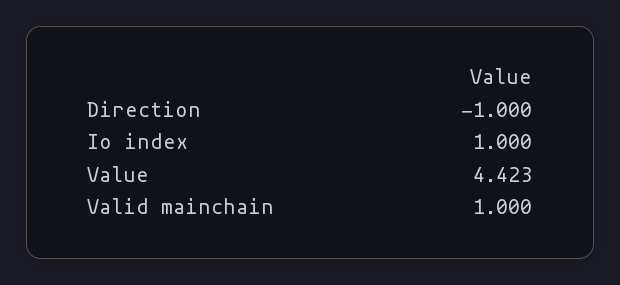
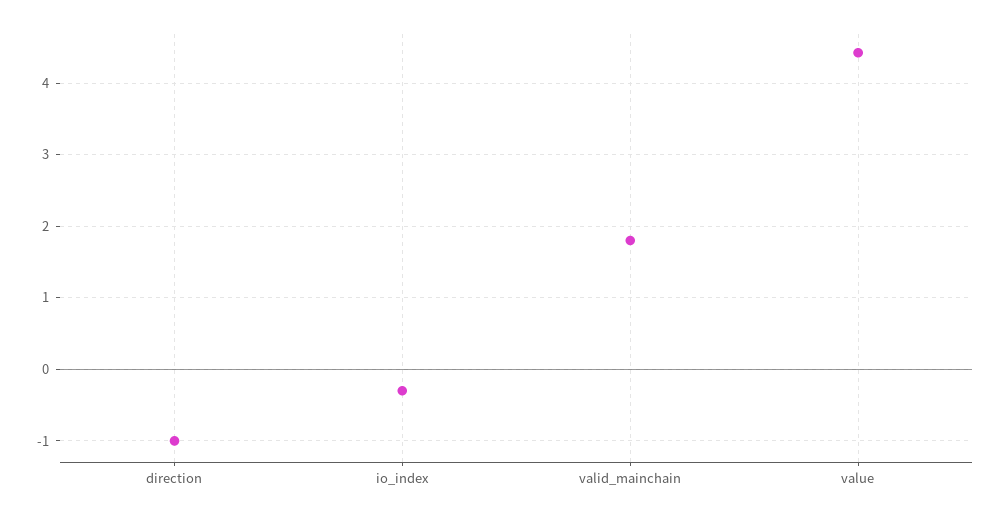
  {
    "Direction": -1,
-   "Io index": 1,
+   "Io index": -0.3,
    "Value": 4.423,
-   "Valid mainchain": 1
+   "Valid mainchain": 1.8
  }

